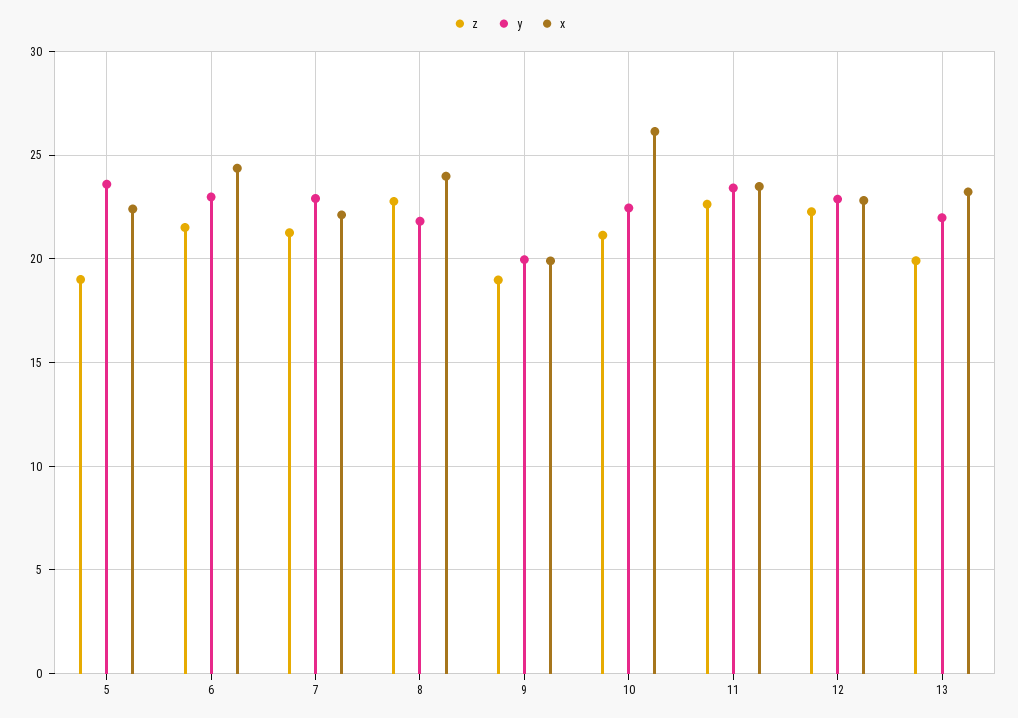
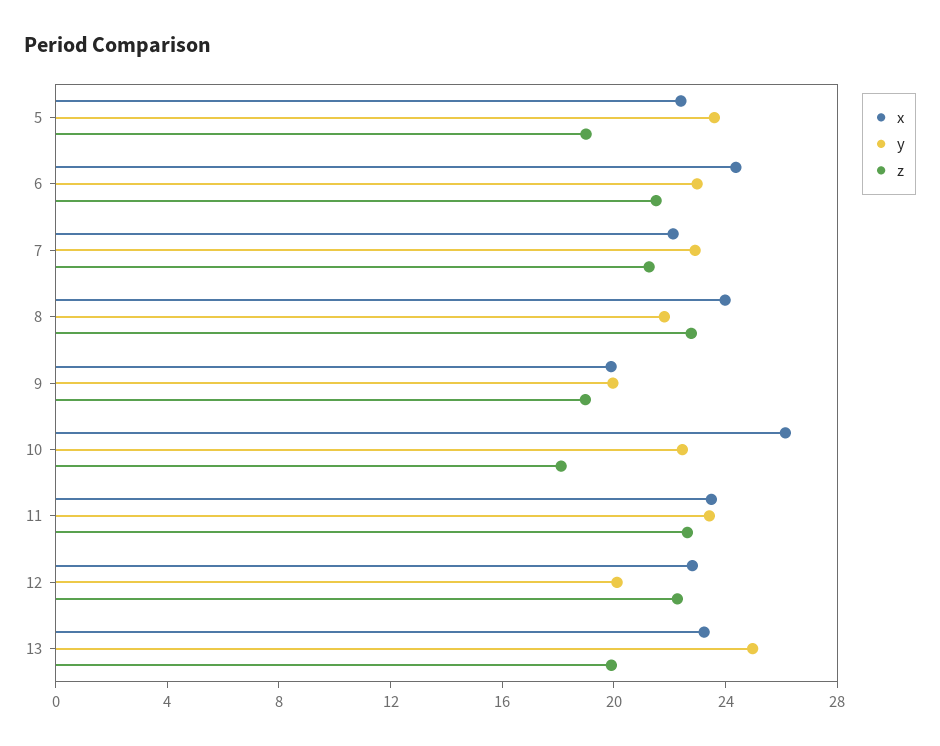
  {
    "z": {
      "5": 19,
      "6": 21.5,
      "7": 21.5,
      "8": 23,
      "9": 19,
-     "10": 21,
+     "10": 18,
      "11": 22.5,
      "12": 22.5,
      "13": 20
    },
    "y": {
      "5": 23.5,
      "6": 23,
      "7": 23,
      "8": 22,
      "9": 20,
      "10": 22.5,
      "11": 23.5,
-     "12": 23,
+     "12": 20,
-     "13": 22
+     "13": 25
    },
    "x": {
      "5": 22.5,
      "6": 24.5,
      "7": 22,
      "8": 24,
      "9": 20,
      "10": 26,
      "11": 23.5,
      "12": 23,
      "13": 23
    }
  }

